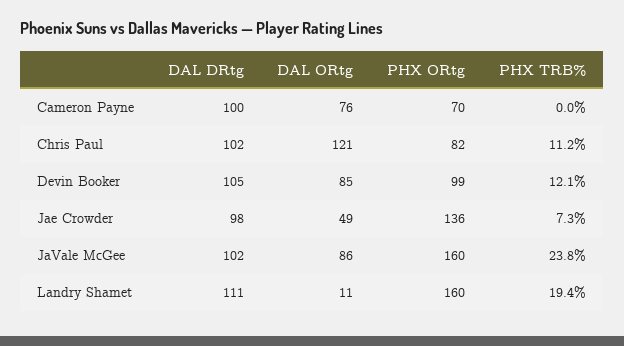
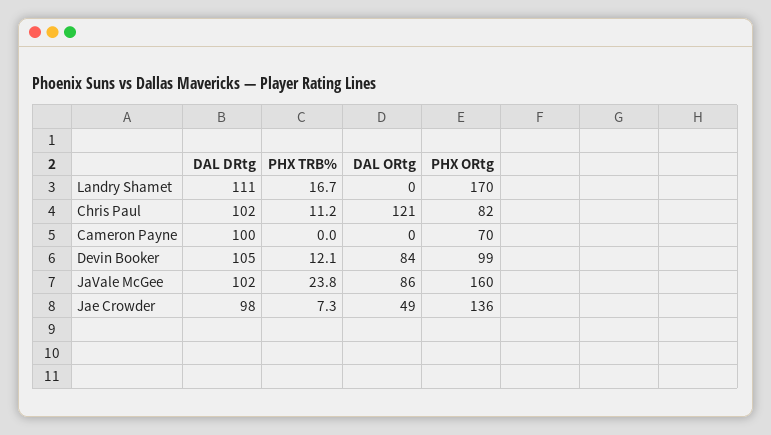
  {
    "DAL DRtg": {
      "Cameron Payne": 100,
      "Chris Paul": 102,
      "Devin Booker": 105,
      "Jae Crowder": 98,
      "JaVale McGee": 102,
      "Landry Shamet": 111
    },
    "DAL ORtg": {
-     "Cameron Payne": 76,
+     "Cameron Payne": 0,
      "Chris Paul": 121,
-     "Devin Booker": 85,
+     "Devin Booker": 84,
      "Jae Crowder": 49,
      "JaVale McGee": 86,
-     "Landry Shamet": 11
+     "Landry Shamet": 0
    },
    "PHX ORtg": {
      "Cameron Payne": 70,
      "Chris Paul": 82,
      "Devin Booker": 99,
      "Jae Crowder": 136,
      "JaVale McGee": 160,
-     "Landry Shamet": 160
+     "Landry Shamet": 170
    },
    "PHX TRB%": {
      "Cameron Payne": 0,
      "Chris Paul": 11.2,
      "Devin Booker": 12.1,
      "Jae Crowder": 7.3,
      "JaVale McGee": 23.8,
-     "Landry Shamet": 19.4
+     "Landry Shamet": 16.7
    }
  }

